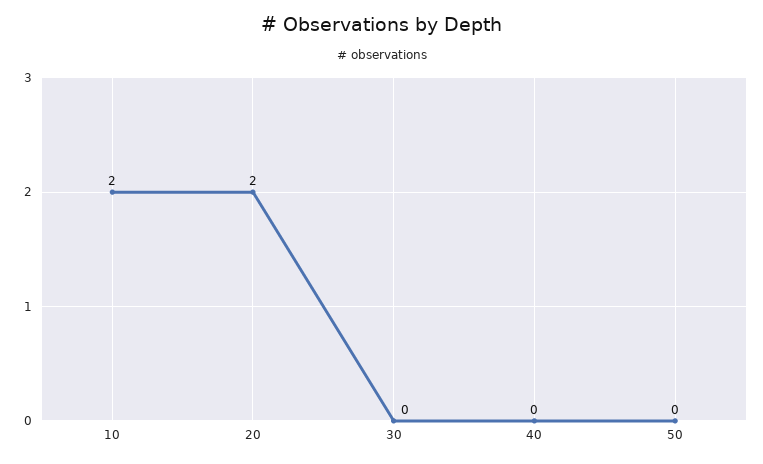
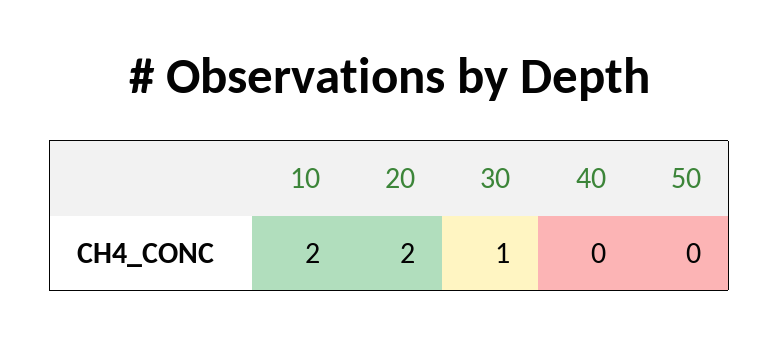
  {
    "10": 2,
    "20": 2,
-   "30": 0,
+   "30": 1,
    "40": 0,
    "50": 0
  }

